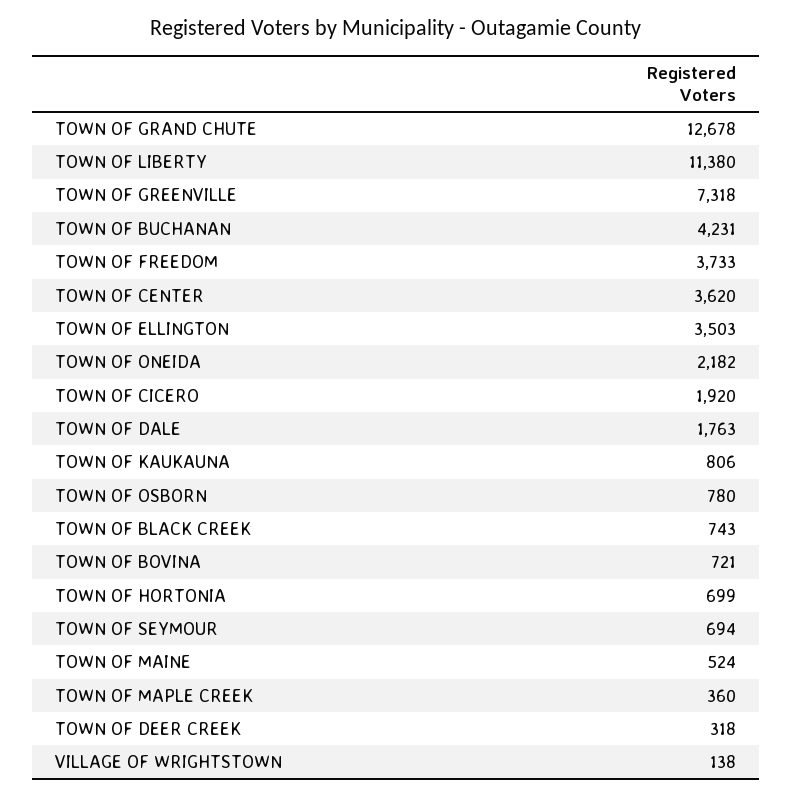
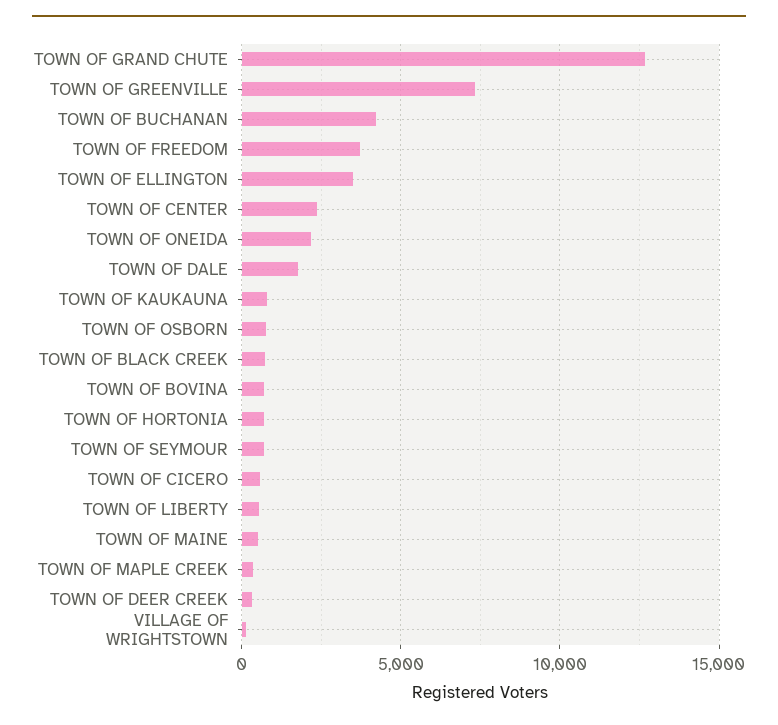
  {
    "TOWN OF GRAND CHUTE": 12678,
-   "TOWN OF LIBERTY": 11380,
+   "TOWN OF LIBERTY": 500,
    "TOWN OF GREENVILLE": 7318,
    "TOWN OF BUCHANAN": 4231,
    "TOWN OF FREEDOM": 3733,
-   "TOWN OF CENTER": 3620,
+   "TOWN OF CENTER": 2500,
    "TOWN OF ELLINGTON": 3503,
    "TOWN OF ONEIDA": 2182,
-   "TOWN OF CICERO": 1920,
+   "TOWN OF CICERO": 500,
    "TOWN OF DALE": 1763,
    "TOWN OF KAUKAUNA": 806,
    "TOWN OF OSBORN": 780,
    "TOWN OF BLACK CREEK": 743,
    "TOWN OF BOVINA": 721,
    "TOWN OF HORTONIA": 699,
    "TOWN OF SEYMOUR": 694,
    "TOWN OF MAINE": 524,
    "TOWN OF MAPLE CREEK": 360,
    "TOWN OF DEER CREEK": 318,
    "VILLAGE OF WRIGHTSTOWN": 138
  }

